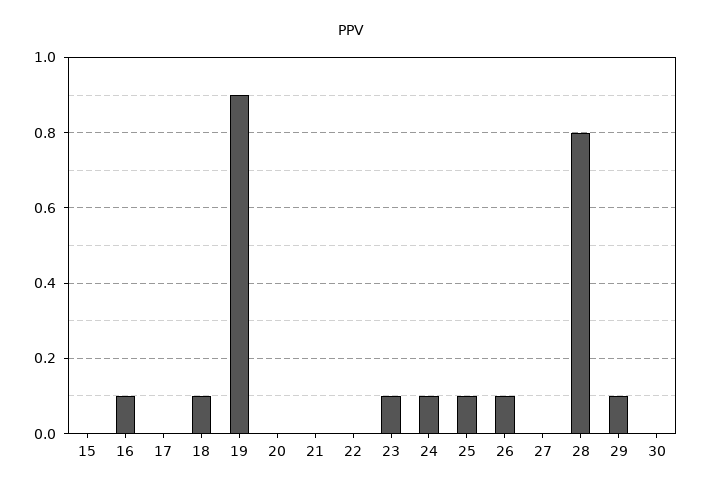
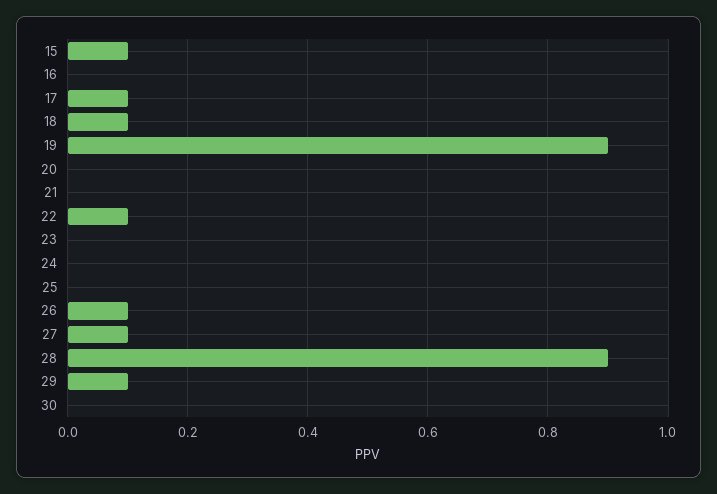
  {
-   "15": 0,
+   "15": 0.1,
-   "16": 0.1,
+   "16": 0,
-   "17": 0,
+   "17": 0.1,
    "18": 0.1,
    "19": 0.9,
    "20": 0,
    "21": 0,
-   "22": 0,
+   "22": 0.1,
-   "23": 0.1,
+   "23": 0,
-   "24": 0.1,
+   "24": 0,
-   "25": 0.1,
+   "25": 0,
    "26": 0.1,
-   "27": 0,
+   "27": 0.1,
-   "28": 0.8,
+   "28": 0.9,
    "29": 0.1,
    "30": 0
  }

